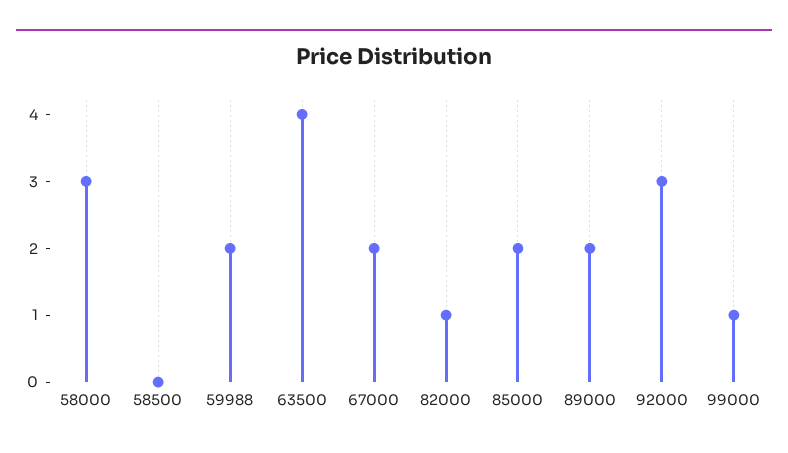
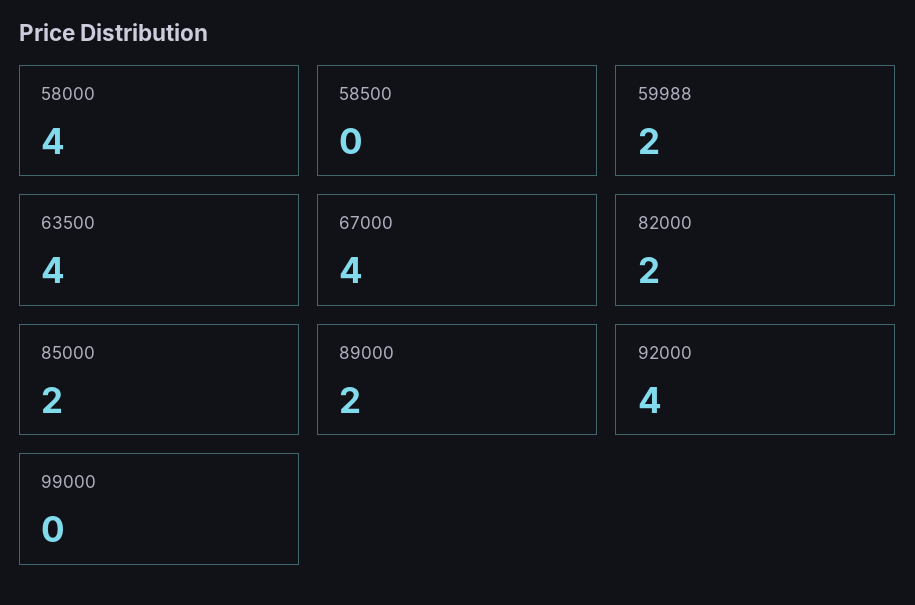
  {
-   "58000": 3,
+   "58000": 4,
    "58500": 0,
    "59988": 2,
    "63500": 4,
-   "67000": 2,
+   "67000": 4,
-   "82000": 1,
+   "82000": 2,
    "85000": 2,
    "89000": 2,
-   "92000": 3,
+   "92000": 4,
-   "99000": 1
+   "99000": 0
  }

